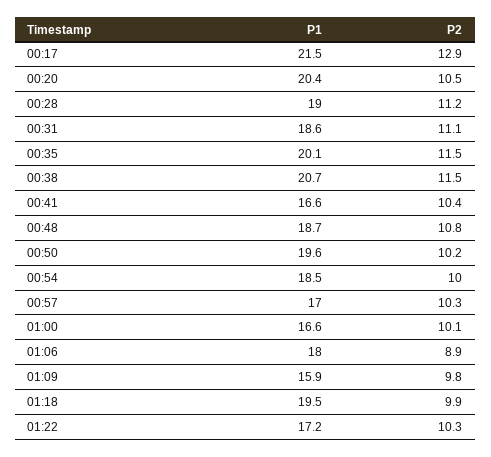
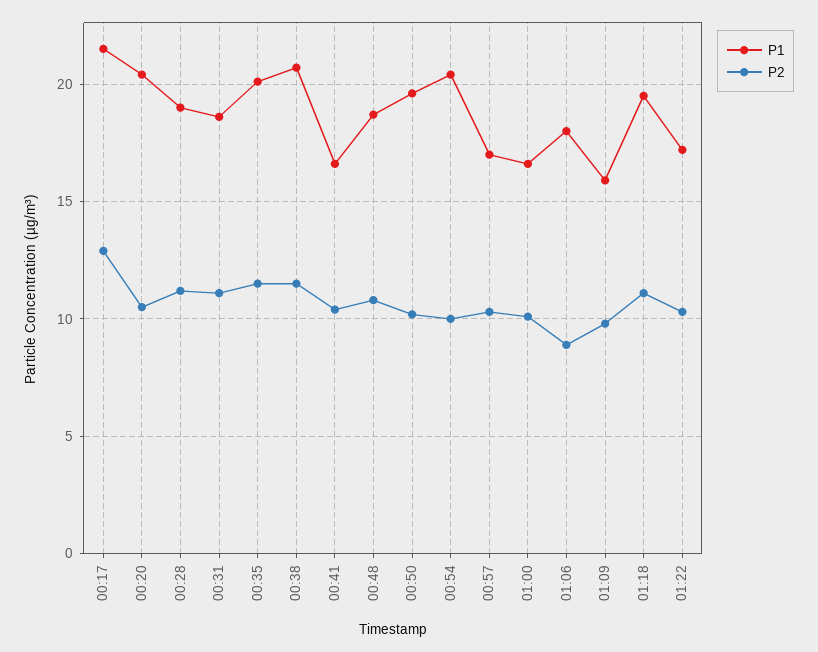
  {
    "P1": {
      "00:17": 21.5,
      "00:20": 20.4,
      "00:28": 19,
      "00:31": 18.6,
      "00:35": 20.1,
      "00:38": 20.7,
      "00:41": 16.6,
      "00:48": 18.7,
      "00:50": 19.6,
-     "00:54": 18.5,
+     "00:54": 20.5,
      "00:57": 17,
      "01:00": 16.6,
      "01:06": 18,
      "01:09": 15.9,
      "01:18": 19.5,
      "01:22": 17.2
    },
    "P2": {
      "00:17": 12.9,
      "00:20": 10.5,
      "00:28": 11.2,
      "00:31": 11.1,
      "00:35": 11.5,
      "00:38": 11.5,
      "00:41": 10.4,
      "00:48": 10.8,
      "00:50": 10.2,
      "00:54": 10,
      "00:57": 10.3,
      "01:00": 10.1,
      "01:06": 8.9,
      "01:09": 9.8,
-     "01:18": 9.9,
+     "01:18": 11,
      "01:22": 10.3
    }
  }

